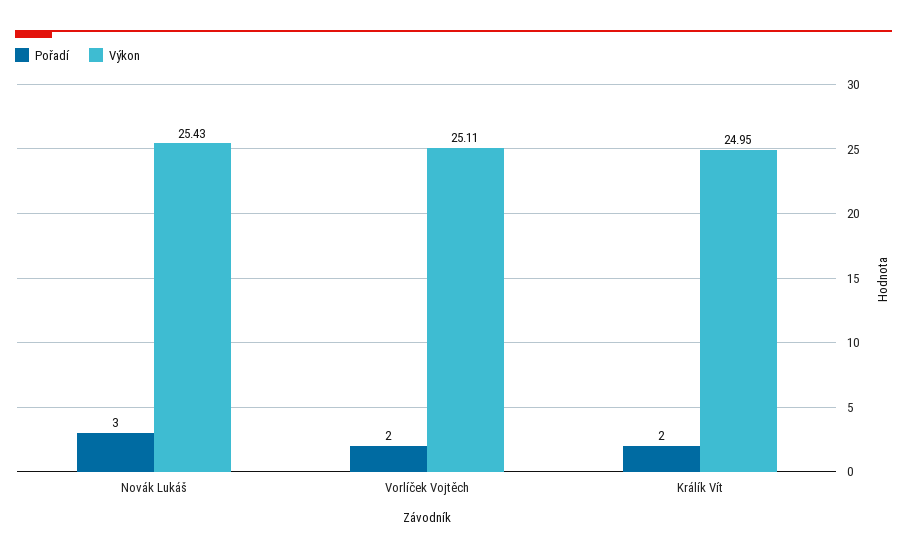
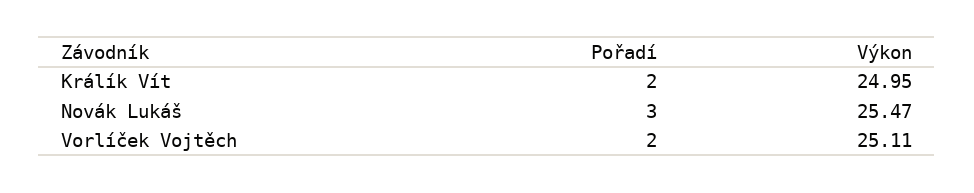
  {
    "Pořadí": {
      "Novák Lukáš": 3,
      "Vorlíček Vojtěch": 2,
      "Králík Vít": 2
    },
    "Výkon": {
-     "Novák Lukáš": 25.43,
+     "Novák Lukáš": 25.47,
      "Vorlíček Vojtěch": 25.11,
      "Králík Vít": 24.95
    }
  }

